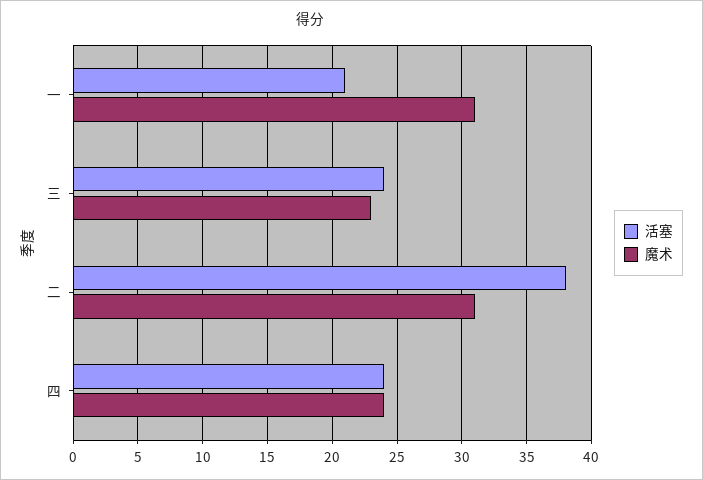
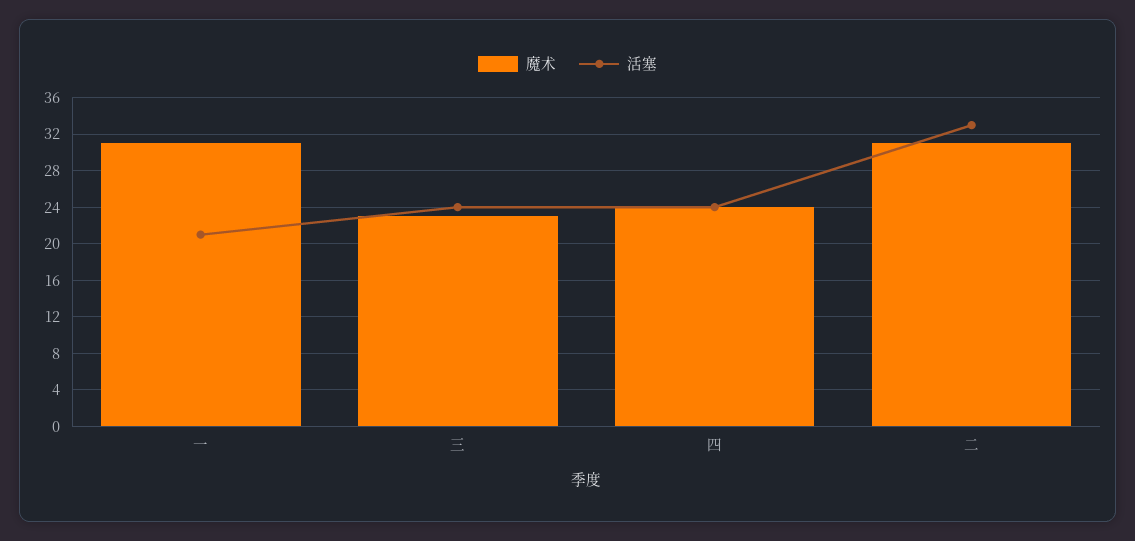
  {
    "活塞": {
      "一": 21,
      "三": 24,
-     "二": 38,
+     "二": 33,
      "四": 24
    },
    "魔术": {
      "一": 31,
      "三": 23,
      "二": 31,
      "四": 24
    }
  }

